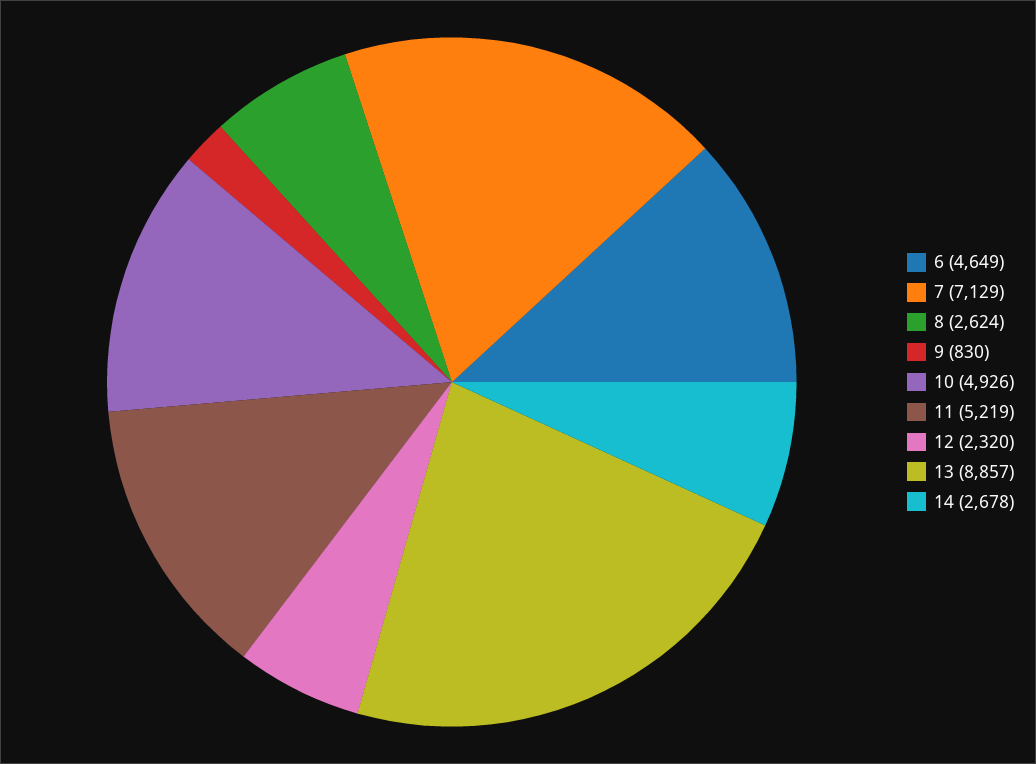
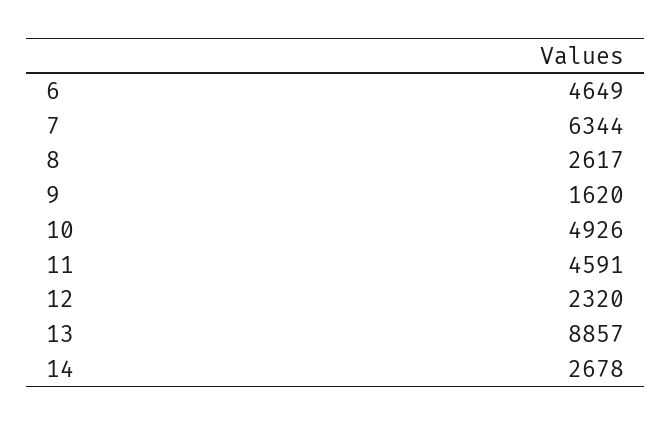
  {
    "6": 4649,
-   "7": 7129,
+   "7": 6344,
-   "8": 2624,
+   "8": 2617,
-   "9": 830,
+   "9": 1620,
    "10": 4926,
-   "11": 5219,
+   "11": 4591,
    "12": 2320,
    "13": 8857,
    "14": 2678
  }

